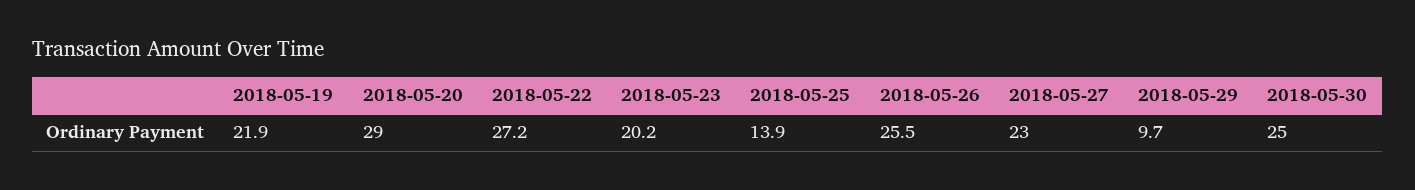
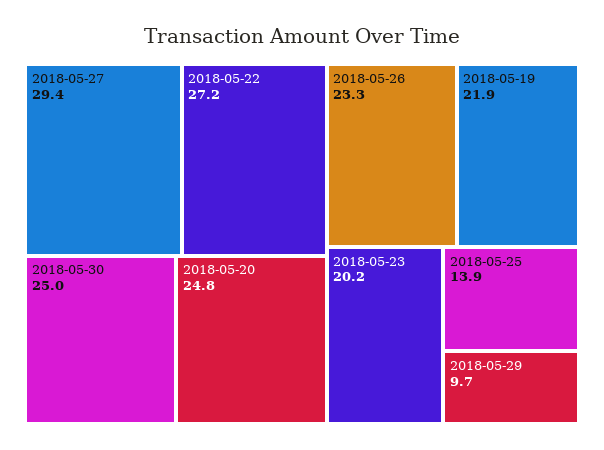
  {
    "2018-05-19": 21.9,
-   "2018-05-20": 29,
+   "2018-05-20": 24.8,
    "2018-05-22": 27.2,
    "2018-05-23": 20.2,
    "2018-05-25": 13.9,
-   "2018-05-26": 25.5,
+   "2018-05-26": 23.3,
-   "2018-05-27": 23,
+   "2018-05-27": 29.4,
    "2018-05-29": 9.7,
    "2018-05-30": 25
  }

